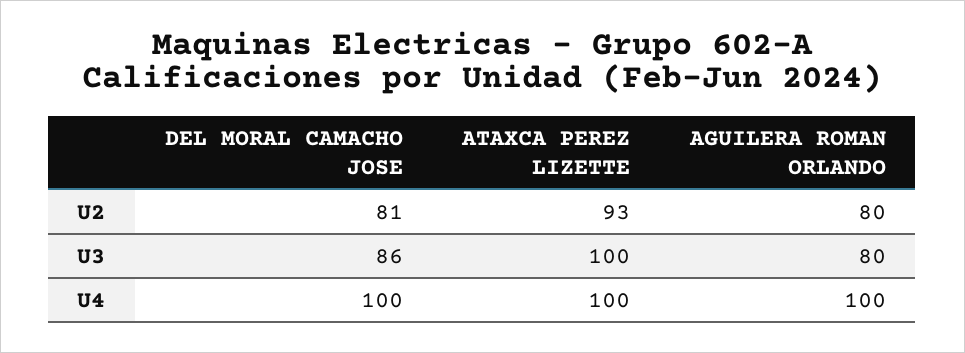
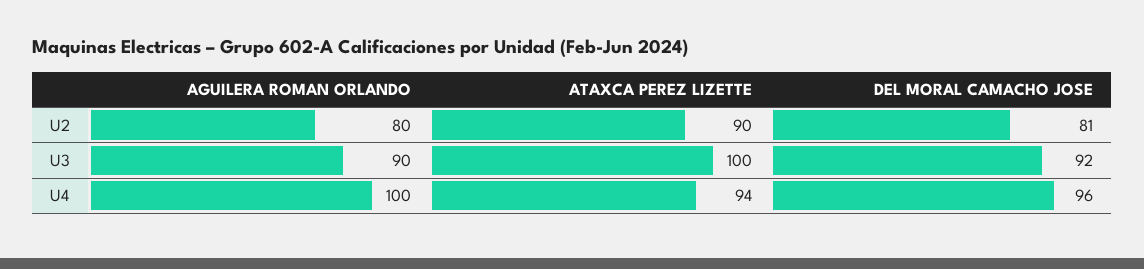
  {
    "DEL MORAL CAMACHO JOSE": {
      "U2": 81,
-     "U3": 86,
+     "U3": 92,
-     "U4": 100
+     "U4": 96
    },
    "ATAXCA PEREZ LIZETTE": {
-     "U2": 93,
+     "U2": 90,
      "U3": 100,
-     "U4": 100
+     "U4": 94
    },
    "AGUILERA ROMAN ORLANDO": {
      "U2": 80,
-     "U3": 80,
+     "U3": 90,
      "U4": 100
    }
  }

